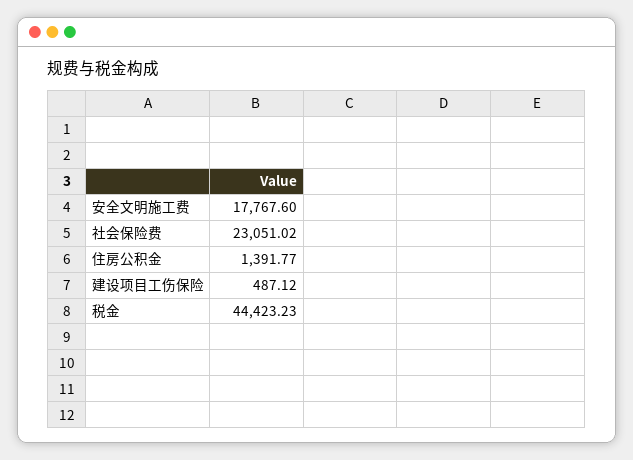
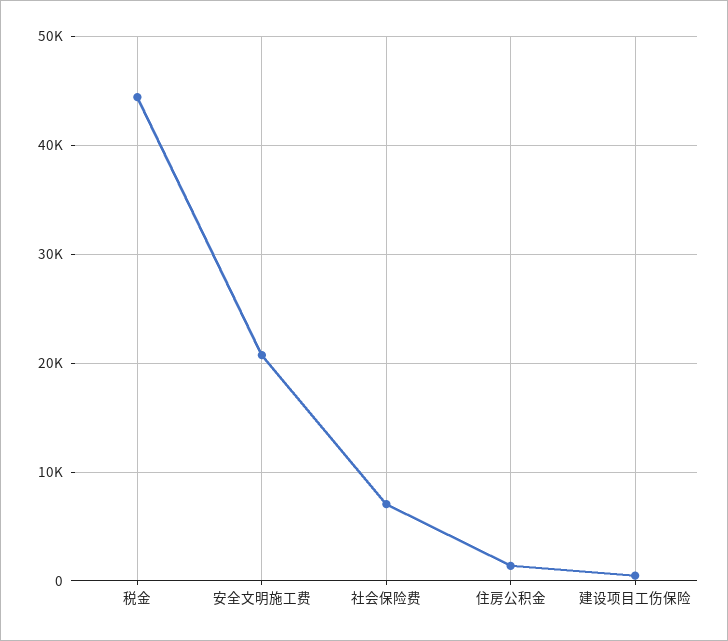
  {
-   "安全文明施工费": 17767.6,
+   "安全文明施工费": 21000,
-   "社会保险费": 23051.02,
+   "社会保险费": 7000,
    "住房公积金": 1391.77,
    "建设项目工伤保险": 487.12,
    "税金": 44423.23
  }

